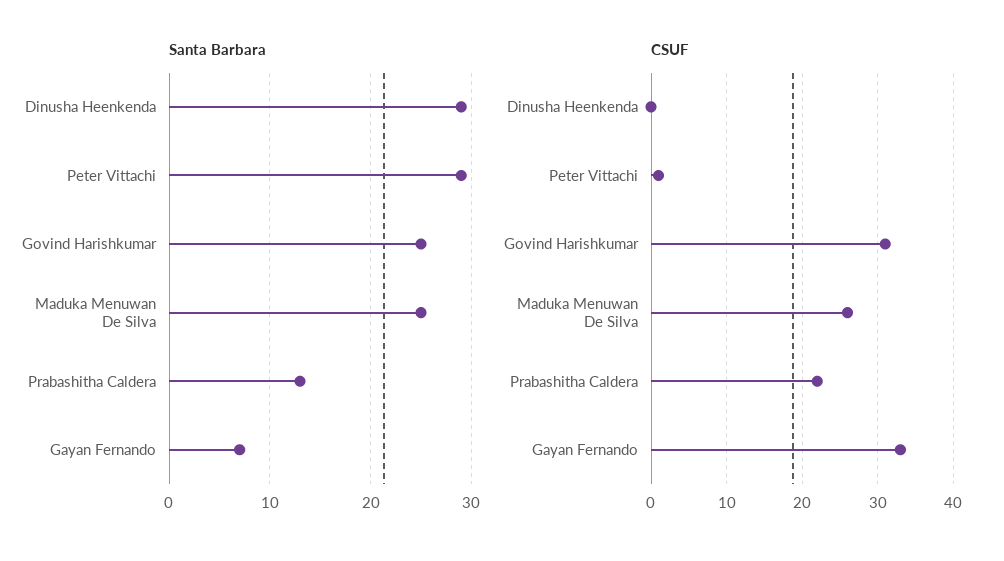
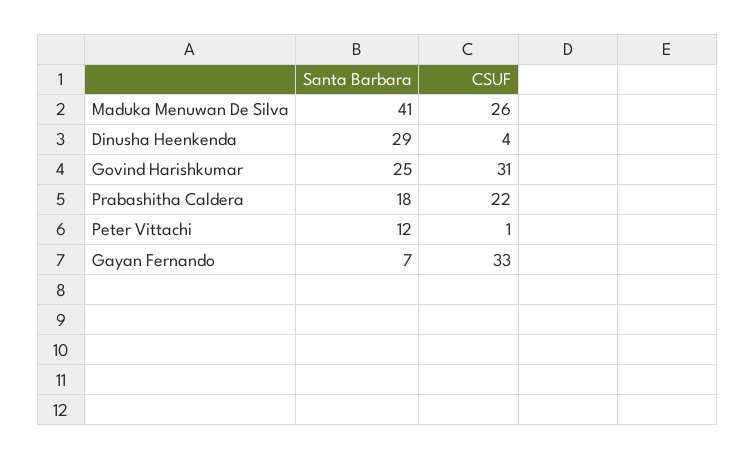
  {
    "Santa Barbara": {
      "Dinusha Heenkenda": 29,
-     "Peter Vittachi": 29,
+     "Peter Vittachi": 12,
      "Govind Harishkumar": 25,
-     "Maduka Menuwan De Silva": 25,
+     "Maduka Menuwan De Silva": 41,
-     "Prabashitha Caldera": 13,
+     "Prabashitha Caldera": 18,
      "Gayan Fernando": 7
    },
    "CSUF": {
-     "Dinusha Heenkenda": 0,
+     "Dinusha Heenkenda": 4,
      "Peter Vittachi": 1,
      "Govind Harishkumar": 31,
      "Maduka Menuwan De Silva": 26,
      "Prabashitha Caldera": 22,
      "Gayan Fernando": 33
    }
  }

